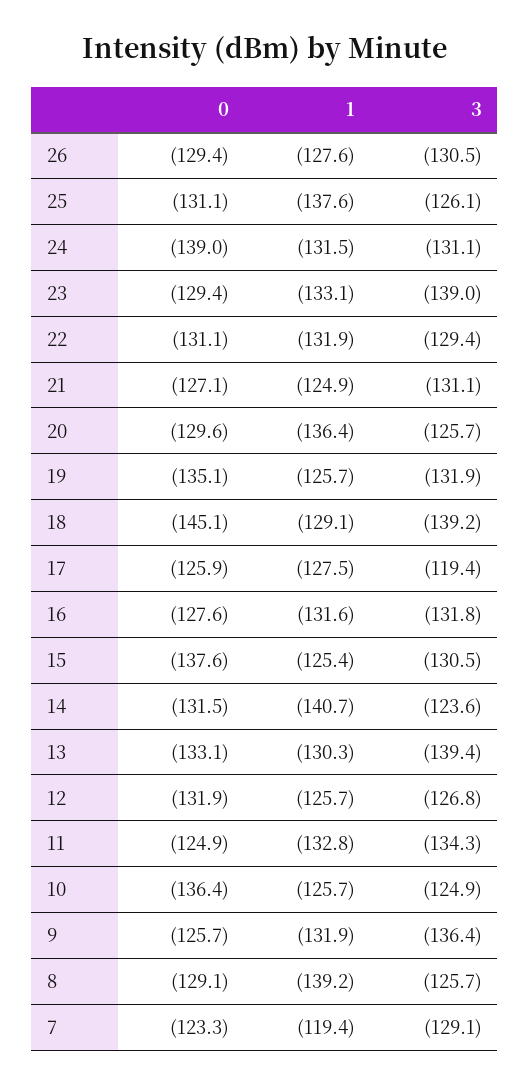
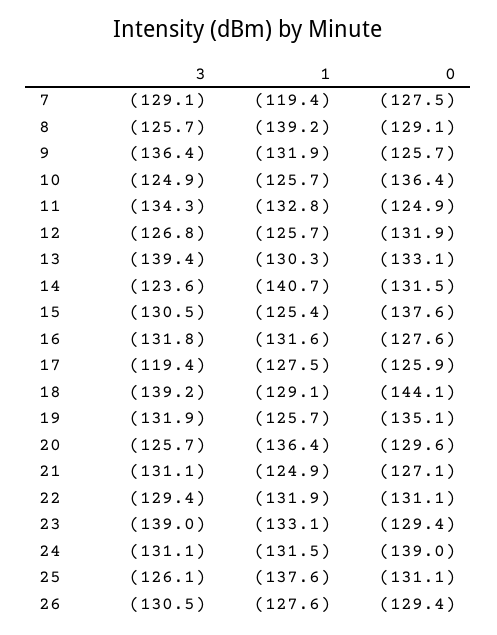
  {
    "0": {
      "26": -129.4,
      "25": -131.1,
      "24": -139,
      "23": -129.4,
      "22": -131.1,
      "21": -127.1,
      "20": -129.6,
      "19": -135.1,
-     "18": -145.1,
+     "18": -144.1,
      "17": -125.9,
      "16": -127.6,
      "15": -137.6,
      "14": -131.5,
      "13": -133.1,
      "12": -131.9,
      "11": -124.9,
      "10": -136.4,
      "9": -125.7,
      "8": -129.1,
-     "7": -123.3
+     "7": -127.5
    },
    "1": {
      "26": -127.6,
      "25": -137.6,
      "24": -131.5,
      "23": -133.1,
      "22": -131.9,
      "21": -124.9,
      "20": -136.4,
      "19": -125.7,
      "18": -129.1,
      "17": -127.5,
      "16": -131.6,
      "15": -125.4,
      "14": -140.7,
      "13": -130.3,
      "12": -125.7,
      "11": -132.8,
      "10": -125.7,
      "9": -131.9,
      "8": -139.2,
      "7": -119.4
    },
    "3": {
      "26": -130.5,
      "25": -126.1,
      "24": -131.1,
      "23": -139,
      "22": -129.4,
      "21": -131.1,
      "20": -125.7,
      "19": -131.9,
      "18": -139.2,
      "17": -119.4,
      "16": -131.8,
      "15": -130.5,
      "14": -123.6,
      "13": -139.4,
      "12": -126.8,
      "11": -134.3,
      "10": -124.9,
      "9": -136.4,
      "8": -125.7,
      "7": -129.1
    }
  }

